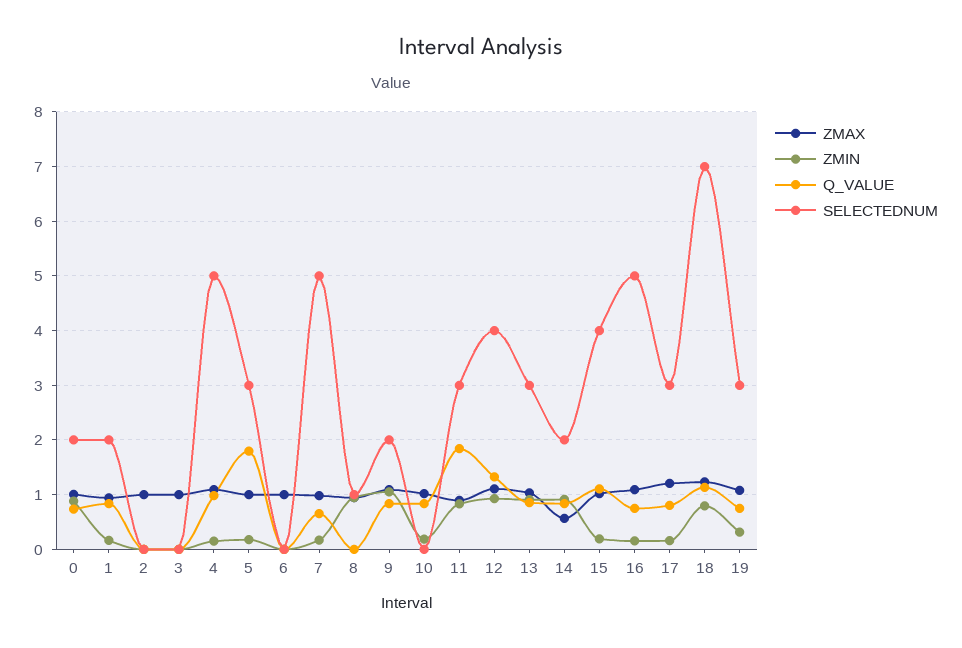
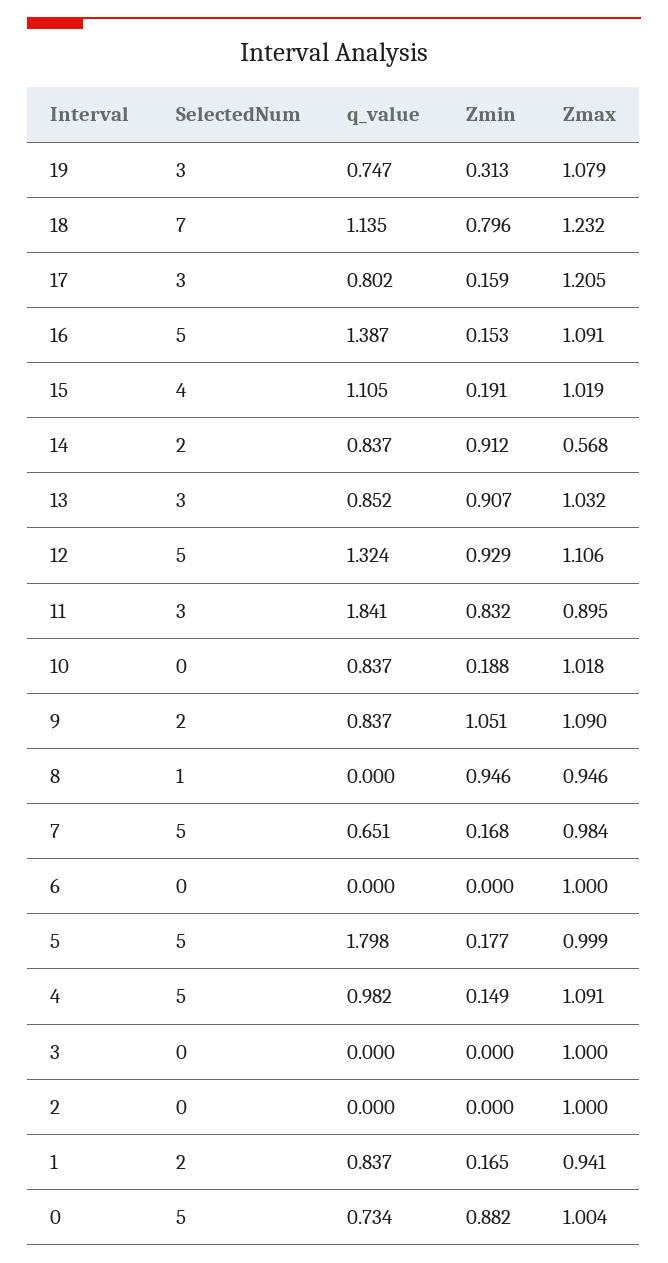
  {
    "ZMAX": {
      "0": 1.004,
      "1": 0.941,
      "2": 1,
      "3": 1,
      "4": 1.091,
      "5": 0.999,
      "6": 1,
      "7": 0.984,
      "8": 0.946,
      "9": 1.09,
      "10": 1.018,
      "11": 0.895,
      "12": 1.106,
      "13": 1.032,
      "14": 0.568,
      "15": 1.019,
      "16": 1.091,
      "17": 1.205,
      "18": 1.232,
      "19": 1.079
    },
    "ZMIN": {
      "0": 0.882,
      "1": 0.165,
      "2": 0,
      "3": 0,
      "4": 0.149,
      "5": 0.177,
      "6": 0,
      "7": 0.168,
      "8": 0.946,
      "9": 1.051,
      "10": 0.188,
      "11": 0.832,
      "12": 0.929,
      "13": 0.907,
      "14": 0.912,
      "15": 0.191,
      "16": 0.153,
      "17": 0.159,
      "18": 0.796,
      "19": 0.313
    },
    "Q_VALUE": {
      "0": 0.734,
      "1": 0.837,
      "2": 0,
      "3": 0,
      "4": 0.982,
      "5": 1.798,
      "6": 0,
      "7": 0.651,
      "8": 0,
      "9": 0.837,
      "10": 0.837,
      "11": 1.841,
      "12": 1.324,
      "13": 0.852,
      "14": 0.837,
      "15": 1.105,
-     "16": 0.8,
+     "16": 1.387,
      "17": 0.802,
      "18": 1.135,
      "19": 0.747
    },
    "SELECTEDNUM": {
-     "0": 2,
+     "0": 5,
      "1": 2,
      "2": 0,
      "3": 0,
      "4": 5,
-     "5": 3,
+     "5": 5,
      "6": 0,
      "7": 5,
      "8": 1,
      "9": 2,
      "10": 0,
      "11": 3,
-     "12": 4,
+     "12": 5,
      "13": 3,
      "14": 2,
      "15": 4,
      "16": 5,
      "17": 3,
      "18": 7,
      "19": 3
    }
  }

